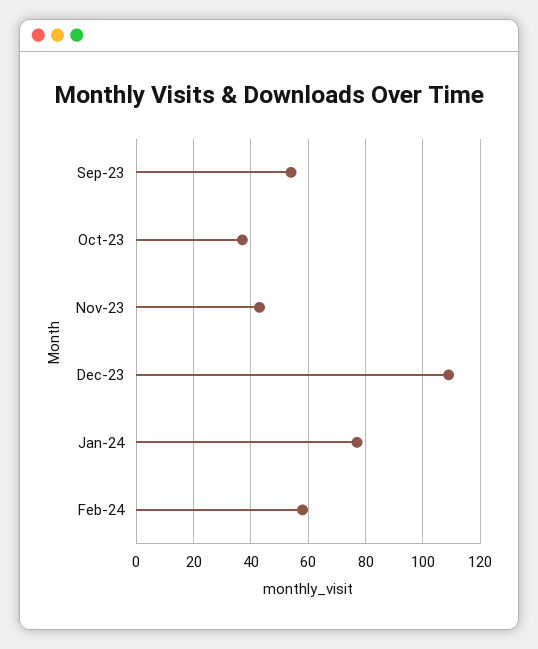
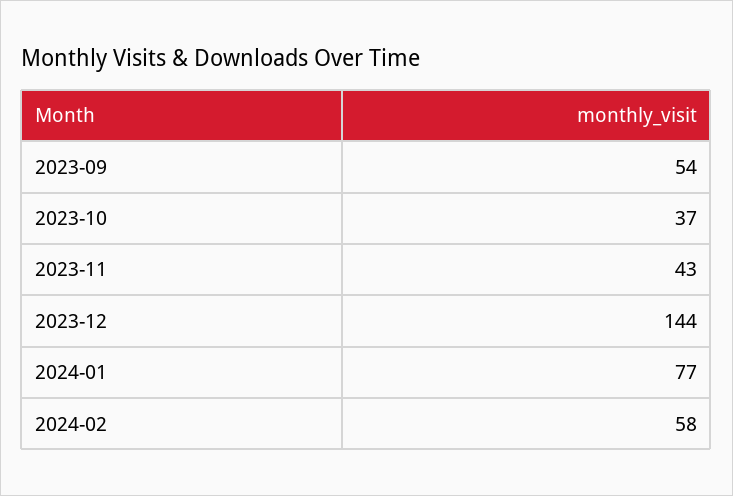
  {
    "Sep-23": 54,
    "Oct-23": 37,
    "Nov-23": 43,
-   "Dec-23": 110,
+   "Dec-23": 144,
    "Jan-24": 77,
    "Feb-24": 58
  }

